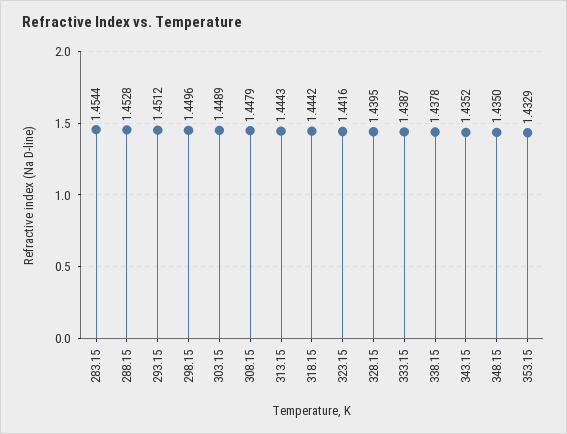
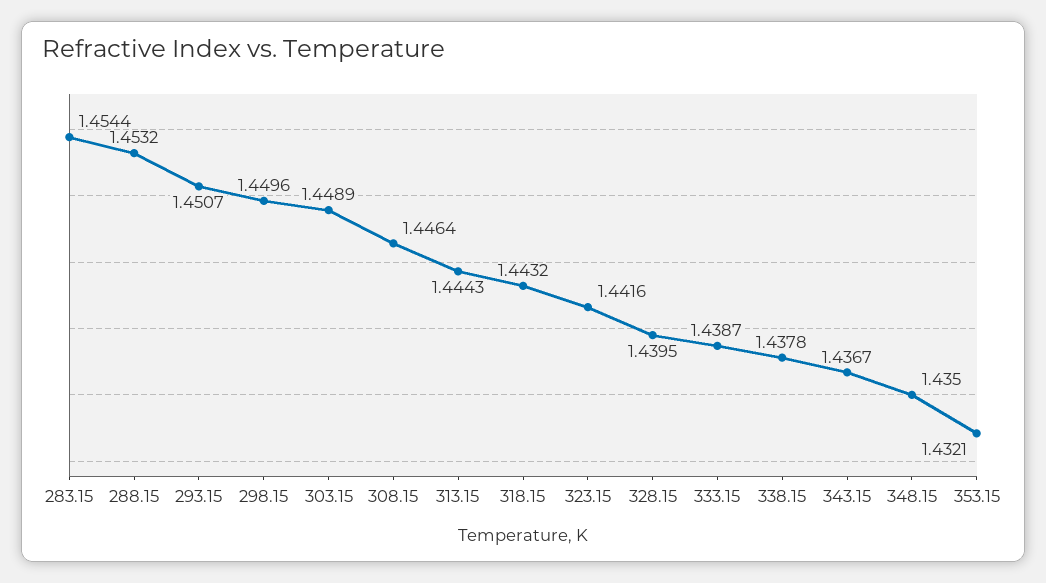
  {
    "283.15": 1.4544,
-   "288.15": 1.4528,
+   "288.15": 1.4532,
-   "293.15": 1.4512,
+   "293.15": 1.4507,
    "298.15": 1.4496,
    "303.15": 1.4489,
-   "308.15": 1.4479,
+   "308.15": 1.4464,
    "313.15": 1.4443,
-   "318.15": 1.4442,
+   "318.15": 1.4432,
    "323.15": 1.4416,
    "328.15": 1.4395,
    "333.15": 1.4387,
    "338.15": 1.4378,
-   "343.15": 1.4352,
+   "343.15": 1.4367,
    "348.15": 1.435,
-   "353.15": 1.4329
+   "353.15": 1.4321
  }

